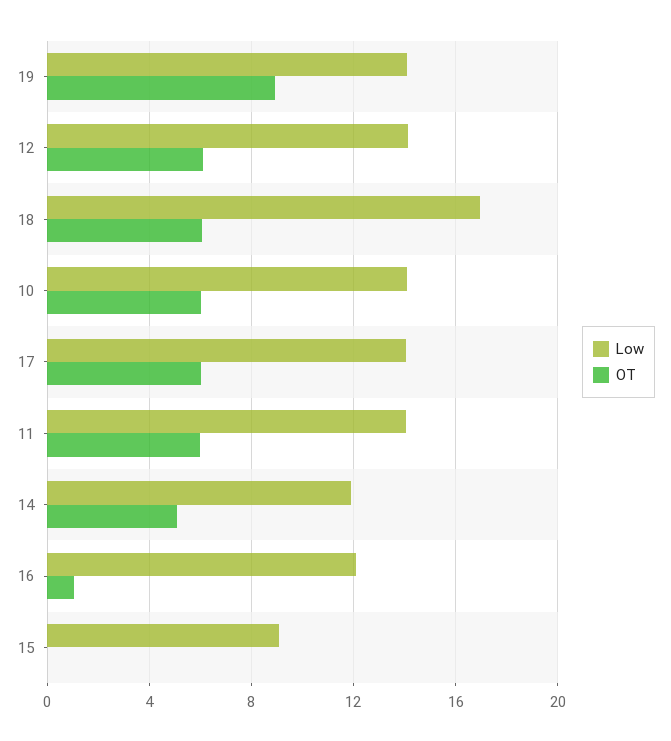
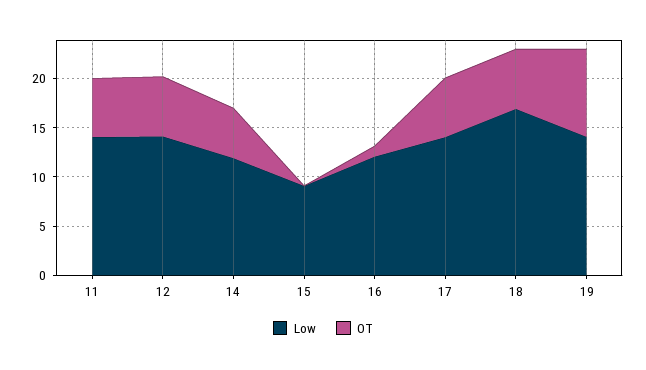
  {
    "Low": {
      "19": 14,
      "12": 14,
      "18": 17,
-     "10": 14,
      "17": 14,
      "11": 14,
      "14": 12,
      "16": 12,
      "15": 9
    },
    "OT": {
      "19": 9,
      "12": 6,
      "18": 6,
-     "10": 6,
      "17": 6,
      "11": 6,
      "14": 5,
      "16": 1,
      "15": 0
    }
  }

